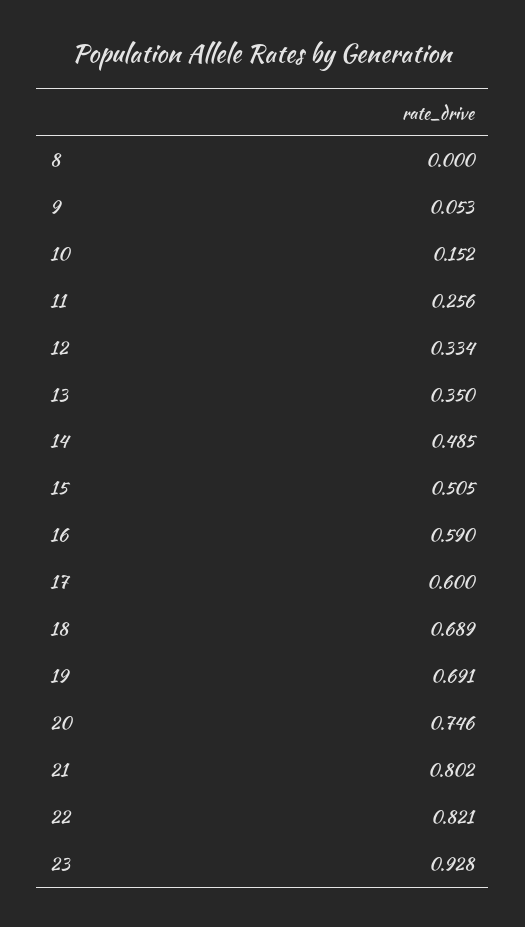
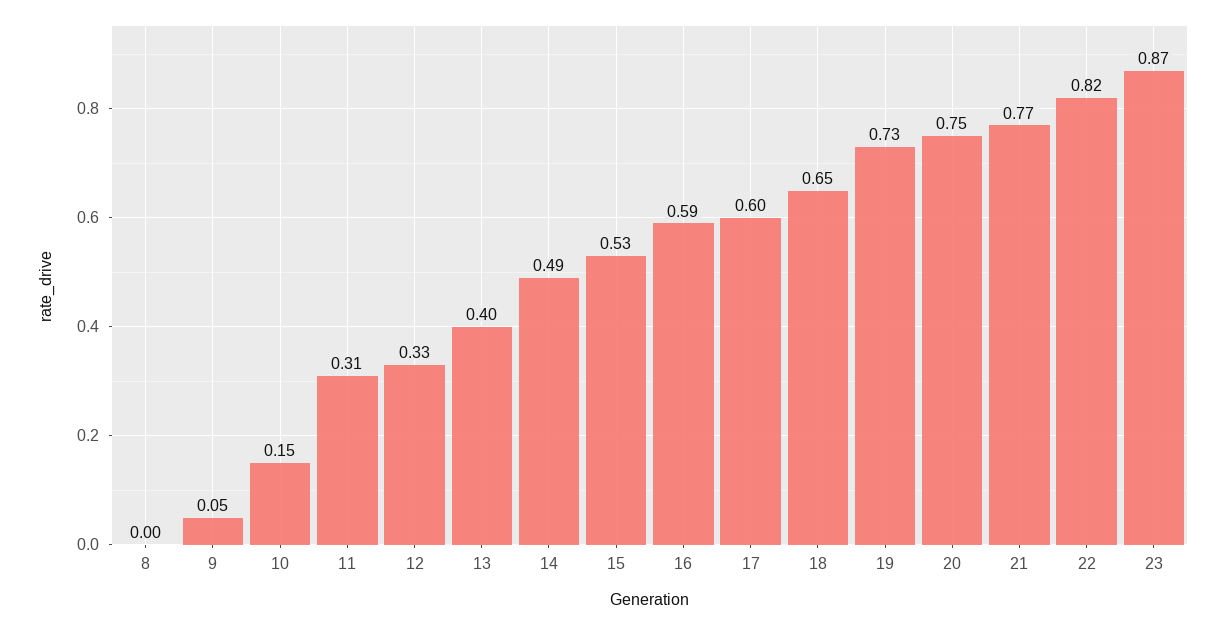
  {
    "8": 0,
    "9": 0.053,
    "10": 0.152,
-   "11": 0.256,
+   "11": 0.31,
    "12": 0.334,
-   "13": 0.35,
+   "13": 0.4,
    "14": 0.485,
-   "15": 0.505,
+   "15": 0.53,
    "16": 0.59,
    "17": 0.6,
-   "18": 0.689,
+   "18": 0.65,
-   "19": 0.691,
+   "19": 0.73,
    "20": 0.746,
-   "21": 0.802,
+   "21": 0.77,
    "22": 0.821,
-   "23": 0.928
+   "23": 0.87
  }

